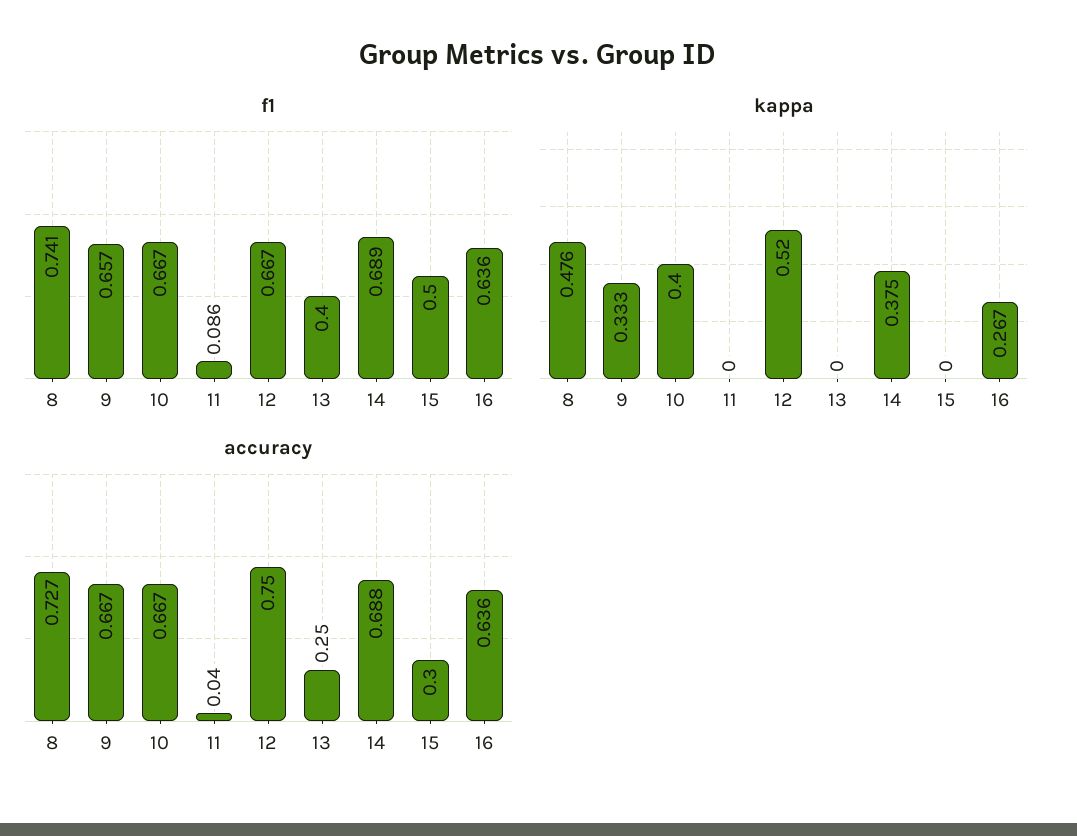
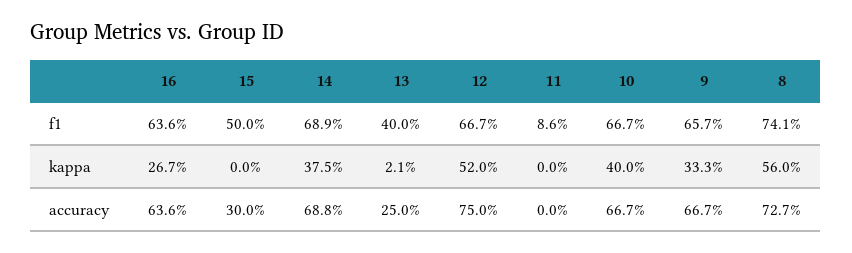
  {
    "f1": {
      "8": 0.741,
      "9": 0.657,
      "10": 0.667,
      "11": 0.086,
      "12": 0.667,
      "13": 0.4,
      "14": 0.689,
      "15": 0.5,
      "16": 0.636
    },
    "kappa": {
-     "8": 0.476,
+     "8": 0.56,
      "9": 0.333,
      "10": 0.4,
      "11": 0,
      "12": 0.52,
-     "13": 0,
+     "13": 0.021,
      "14": 0.375,
      "15": 0,
      "16": 0.267
    },
    "accuracy": {
      "8": 0.727,
      "9": 0.667,
      "10": 0.667,
-     "11": 0.04,
+     "11": 0,
      "12": 0.75,
      "13": 0.25,
      "14": 0.688,
      "15": 0.3,
      "16": 0.636
    }
  }

